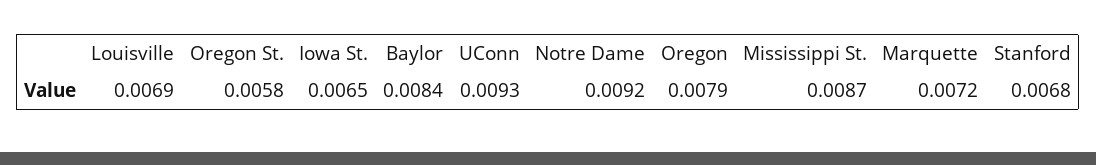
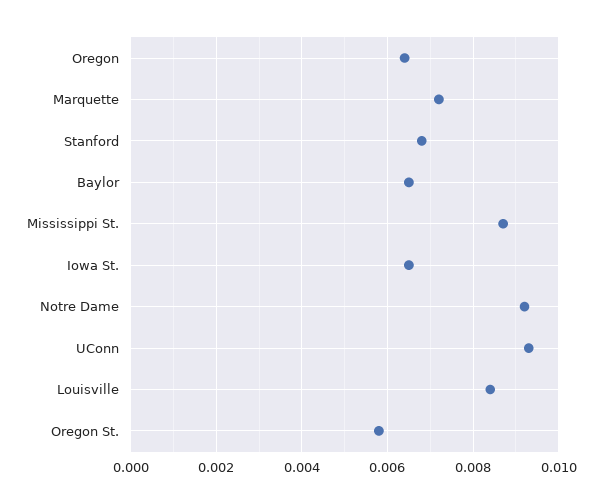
  {
-   "Louisville": 0.0069,
+   "Louisville": 0.0085,
    "Oregon St.": 0.0058,
    "Iowa St.": 0.0065,
-   "Baylor": 0.0084,
+   "Baylor": 0.0065,
    "UConn": 0.0093,
    "Notre Dame": 0.0092,
-   "Oregon": 0.0079,
+   "Oregon": 0.0065,
    "Mississippi St.": 0.0087,
    "Marquette": 0.0072,
    "Stanford": 0.0068
  }

